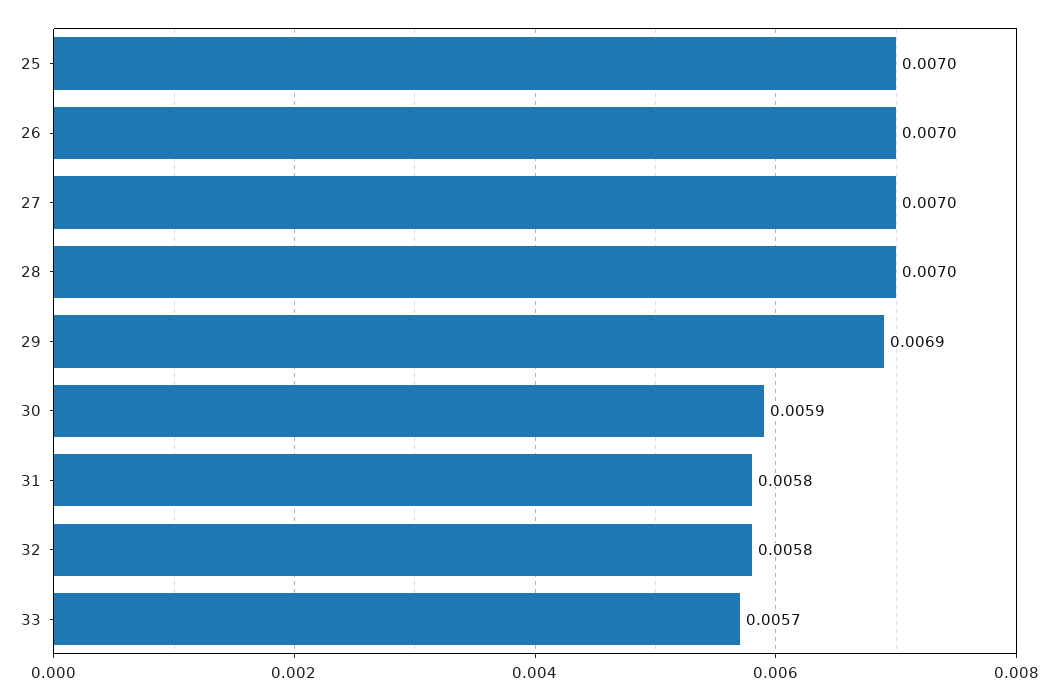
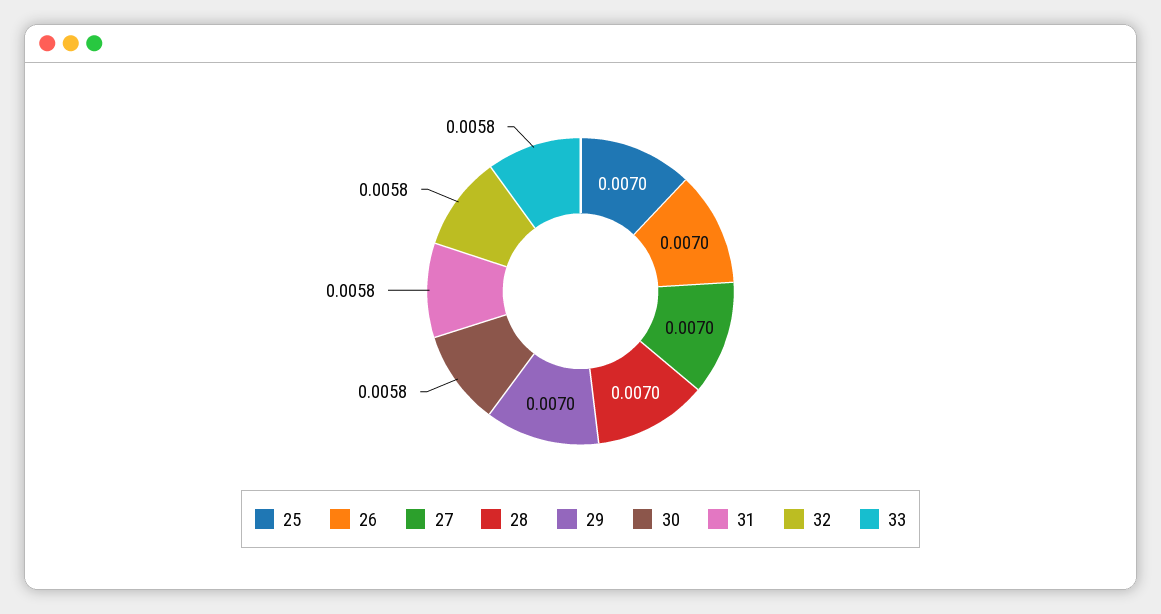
  {
    "25": 0.007,
    "26": 0.007,
    "27": 0.007,
    "28": 0.007,
-   "29": 0.0069,
+   "29": 0.007,
-   "30": 0.0059,
+   "30": 0.0058,
    "31": 0.0058,
    "32": 0.0058,
-   "33": 0.0057
+   "33": 0.0058
  }

